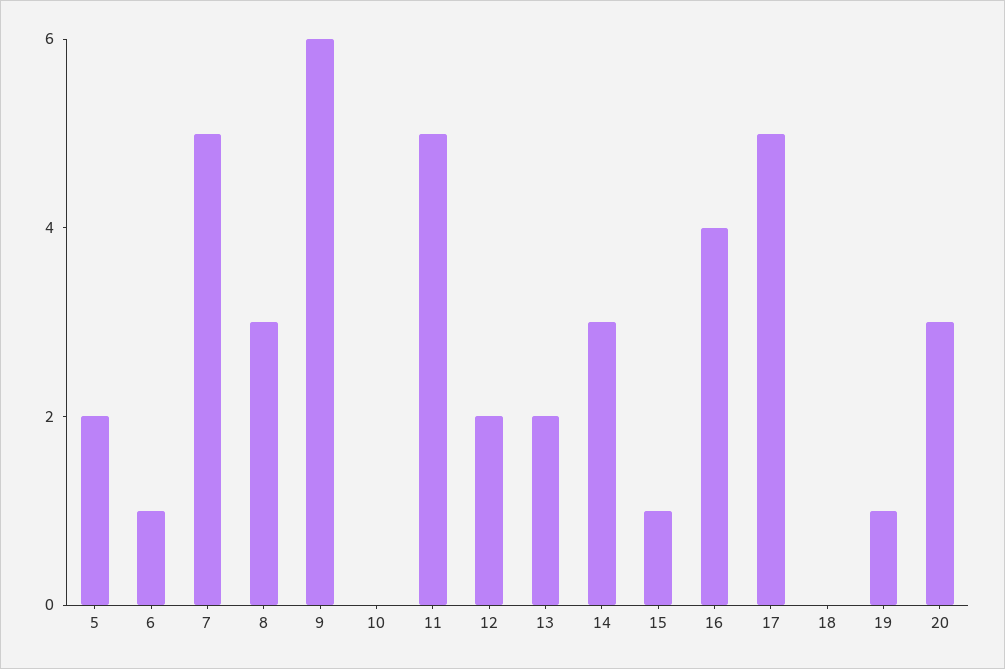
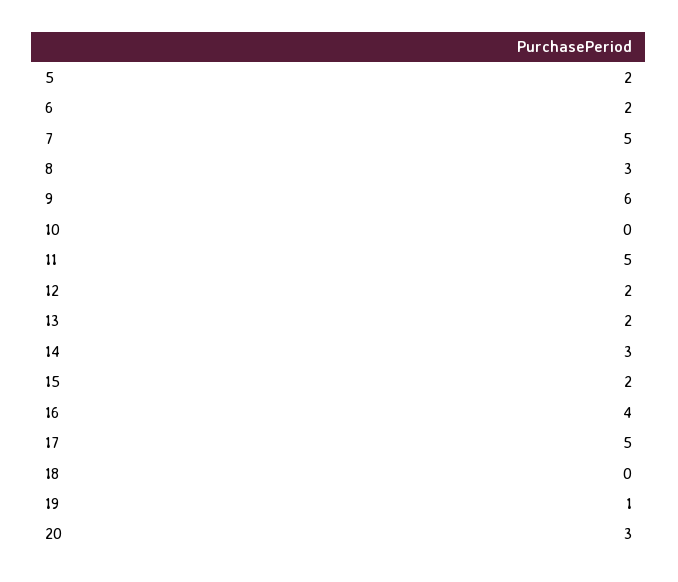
  {
    "5": 2,
-   "6": 1,
+   "6": 2,
    "7": 5,
    "8": 3,
    "9": 6,
    "10": 0,
    "11": 5,
    "12": 2,
    "13": 2,
    "14": 3,
-   "15": 1,
+   "15": 2,
    "16": 4,
    "17": 5,
    "18": 0,
    "19": 1,
    "20": 3
  }

